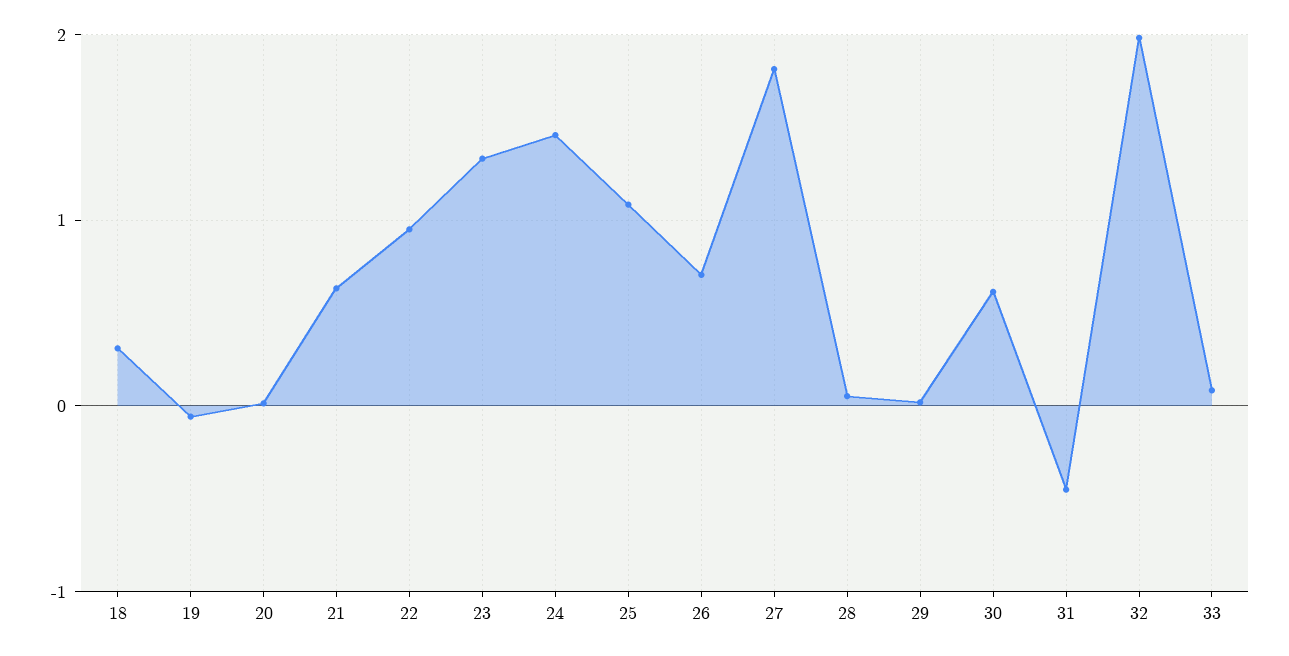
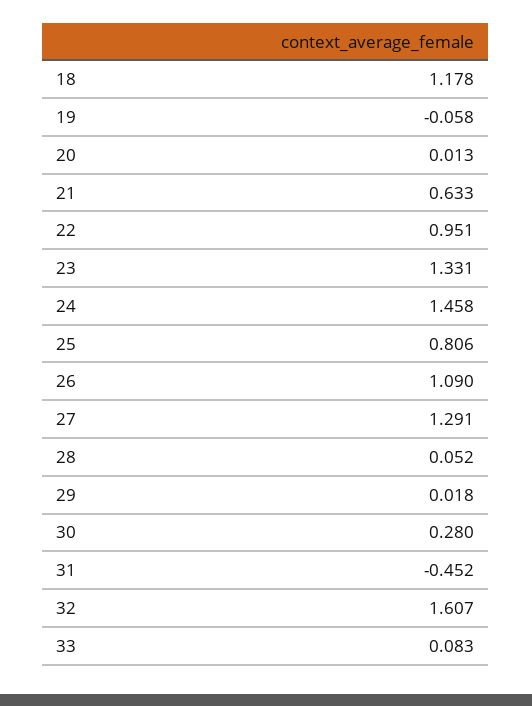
  {
-   "18": 0.3,
+   "18": 1.178,
    "19": -0.058,
    "20": 0.013,
    "21": 0.633,
    "22": 0.951,
    "23": 1.331,
    "24": 1.458,
-   "25": 1.1,
+   "25": 0.806,
-   "26": 0.7,
+   "26": 1.09,
-   "27": 1.8,
+   "27": 1.291,
    "28": 0.052,
    "29": 0.018,
-   "30": 0.6,
+   "30": 0.28,
    "31": -0.452,
-   "32": 2,
+   "32": 1.607,
    "33": 0.083
  }

